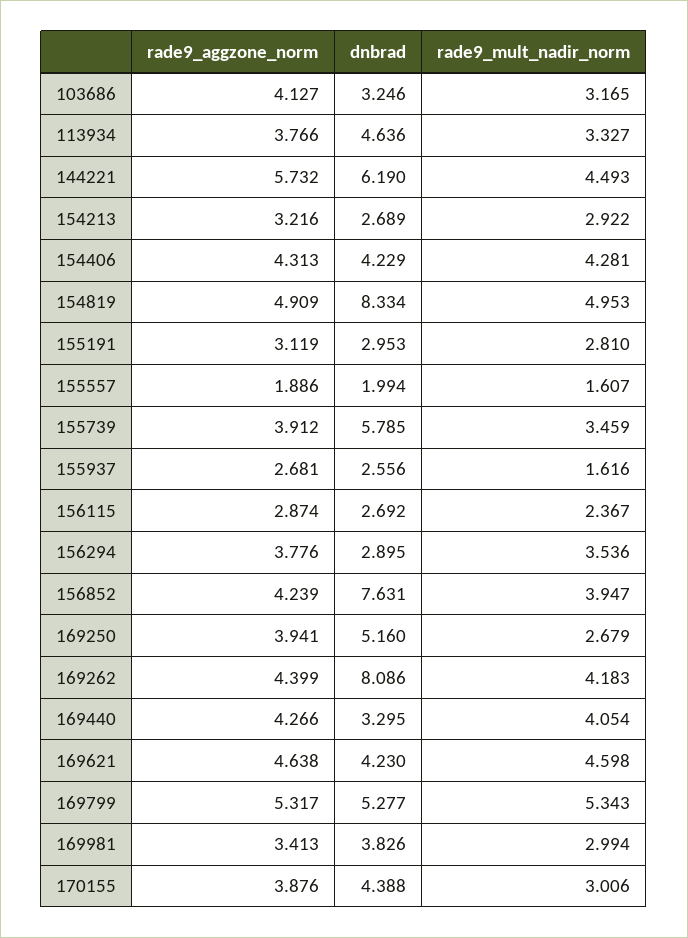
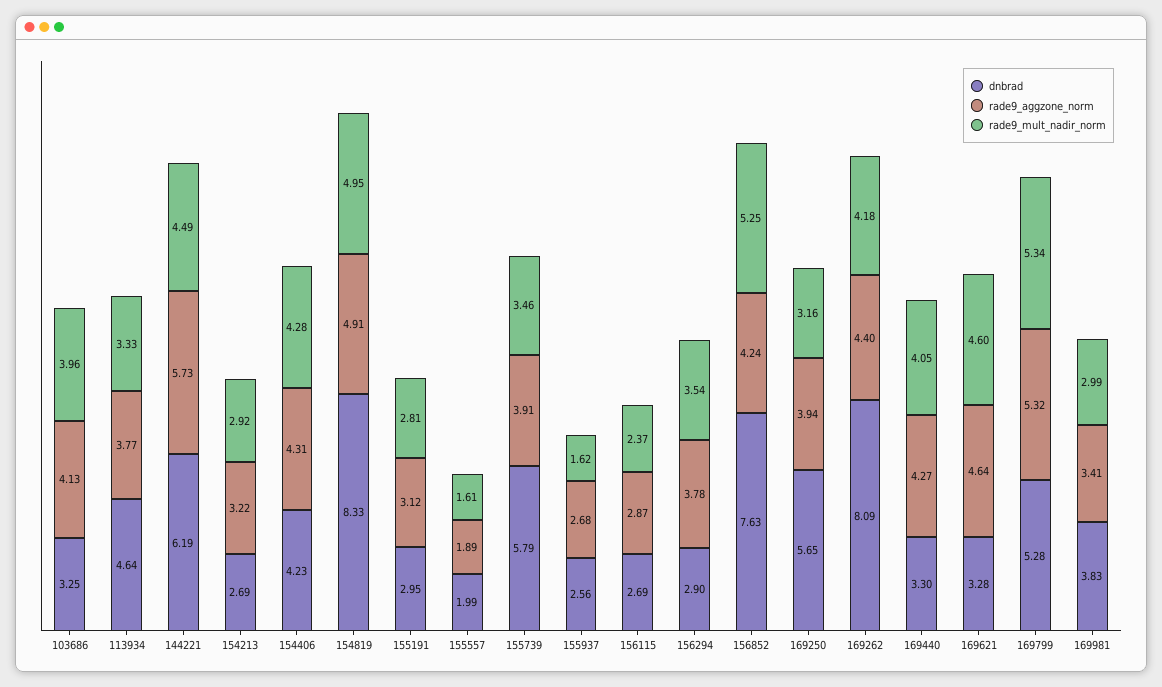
  {
    "rade9_aggzone_norm": {
      "103686": 4.127,
      "113934": 3.766,
      "144221": 5.732,
      "154213": 3.216,
      "154406": 4.313,
      "154819": 4.909,
      "155191": 3.119,
      "155557": 1.886,
      "155739": 3.912,
      "155937": 2.681,
      "156115": 2.874,
      "156294": 3.776,
      "156852": 4.239,
      "169250": 3.941,
      "169262": 4.399,
      "169440": 4.266,
      "169621": 4.638,
      "169799": 5.317,
-     "169981": 3.413,
+     "169981": 3.413
-     "170155": 3.876
    },
    "dnbrad": {
      "103686": 3.246,
      "113934": 4.636,
      "144221": 6.19,
      "154213": 2.689,
      "154406": 4.229,
      "154819": 8.334,
      "155191": 2.953,
      "155557": 1.994,
      "155739": 5.785,
      "155937": 2.556,
      "156115": 2.692,
      "156294": 2.895,
      "156852": 7.631,
-     "169250": 5.16,
+     "169250": 5.65,
      "169262": 8.086,
      "169440": 3.295,
-     "169621": 4.23,
+     "169621": 3.28,
      "169799": 5.277,
-     "169981": 3.826,
+     "169981": 3.826
-     "170155": 4.388
    },
    "rade9_mult_nadir_norm": {
-     "103686": 3.165,
+     "103686": 3.96,
      "113934": 3.327,
      "144221": 4.493,
      "154213": 2.922,
      "154406": 4.281,
      "154819": 4.953,
      "155191": 2.81,
      "155557": 1.607,
      "155739": 3.459,
      "155937": 1.616,
      "156115": 2.367,
      "156294": 3.536,
-     "156852": 3.947,
+     "156852": 5.25,
-     "169250": 2.679,
+     "169250": 3.16,
      "169262": 4.183,
      "169440": 4.054,
      "169621": 4.598,
      "169799": 5.343,
-     "169981": 2.994,
+     "169981": 2.994
-     "170155": 3.006
    }
  }

